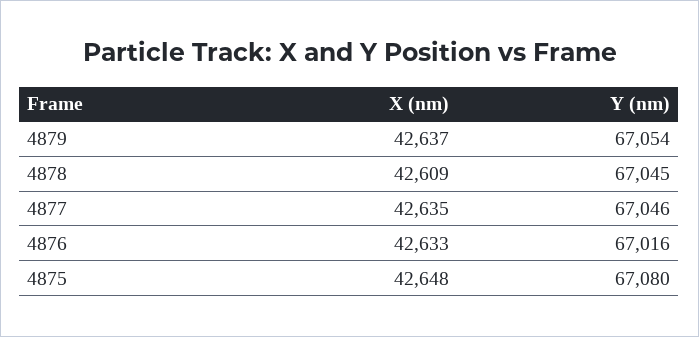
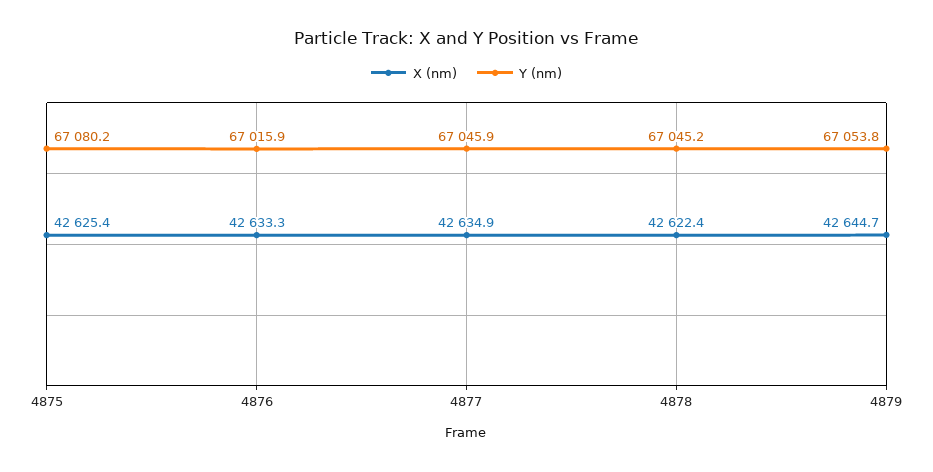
  {
    "X (nm)": {
-     "4879": 42637,
+     "4879": 42644.7,
-     "4878": 42609,
+     "4878": 42622.4,
      "4877": 42634.9,
      "4876": 42633.3,
-     "4875": 42648
+     "4875": 42625.4
    },
    "Y (nm)": {
      "4879": 67053.8,
      "4878": 67045.2,
      "4877": 67045.9,
      "4876": 67015.9,
      "4875": 67080.2
    }
  }

